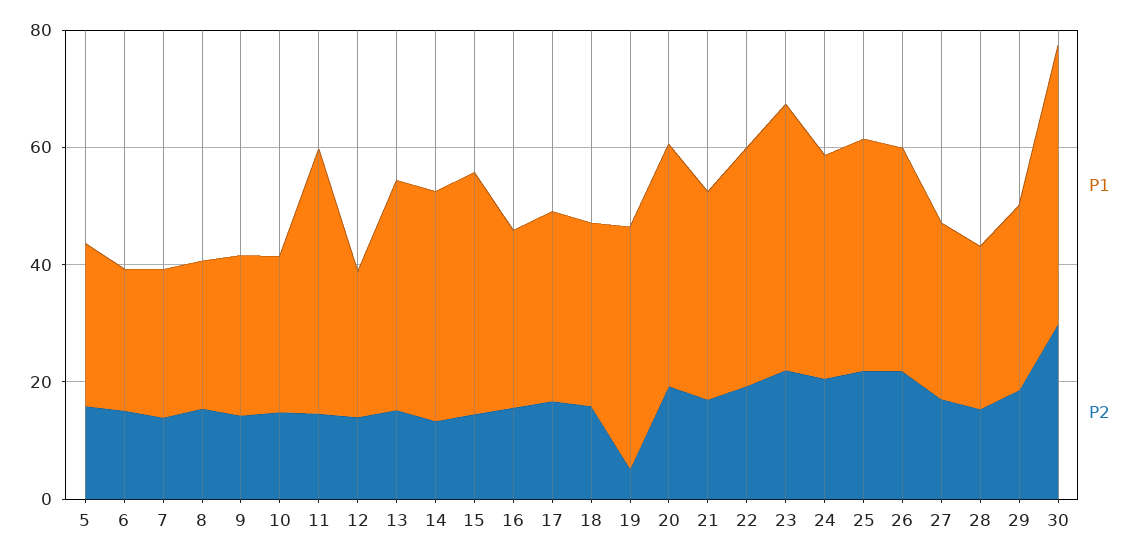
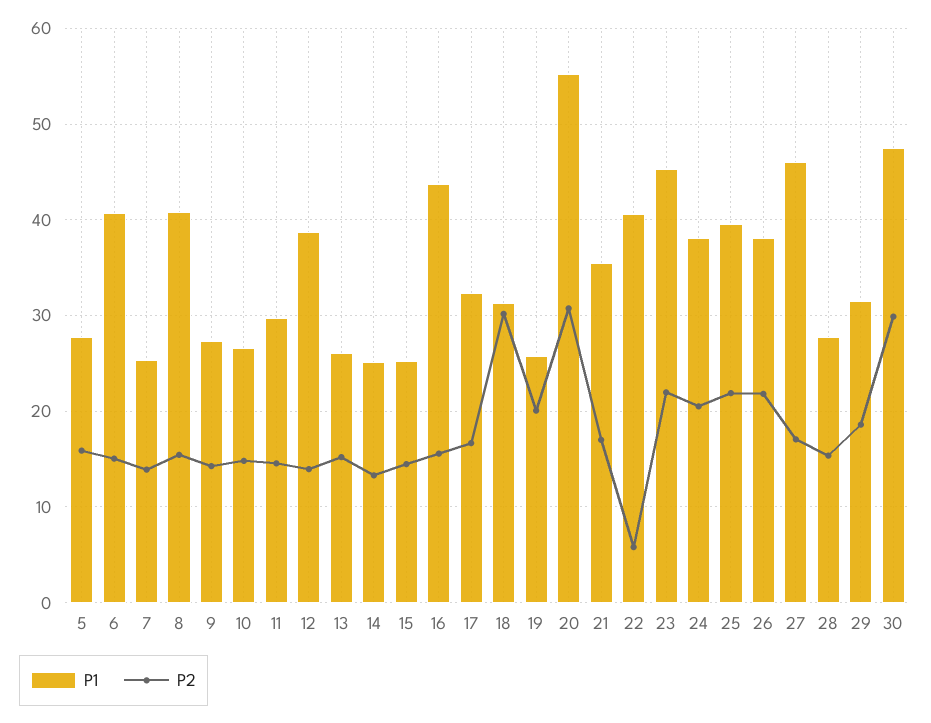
  {
    "P1": {
      "5": 28,
-     "6": 25,
+     "6": 41,
      "7": 25,
-     "8": 25,
+     "8": 41,
      "9": 27,
      "10": 27,
-     "11": 45,
+     "11": 30,
-     "12": 25,
+     "12": 39,
-     "13": 40,
+     "13": 26,
-     "14": 40,
+     "14": 25,
-     "15": 40,
+     "15": 25,
-     "16": 30,
+     "16": 44,
      "17": 32,
      "18": 31,
-     "19": 40,
+     "19": 26,
-     "20": 40,
+     "20": 55,
      "21": 35,
      "22": 41,
      "23": 45,
      "24": 38,
      "25": 40,
      "26": 38,
-     "27": 30,
+     "27": 46,
      "28": 28,
      "29": 32,
      "30": 48
    },
    "P2": {
      "5": 16,
      "6": 15,
      "7": 14,
      "8": 15,
      "9": 14,
      "10": 15,
      "11": 15,
      "12": 14,
      "13": 15,
      "14": 13,
      "15": 14,
      "16": 16,
      "17": 17,
-     "18": 15,
+     "18": 30,
-     "19": 5,
+     "19": 20,
-     "20": 20,
+     "20": 31,
      "21": 17,
-     "22": 20,
+     "22": 6,
      "23": 22,
      "24": 21,
      "25": 22,
      "26": 22,
      "27": 17,
      "28": 15,
      "29": 19,
      "30": 30
    }
  }

